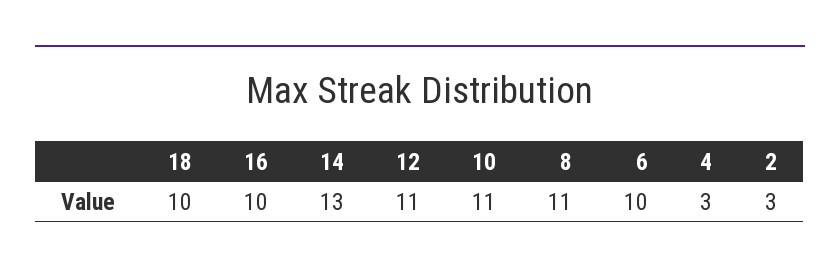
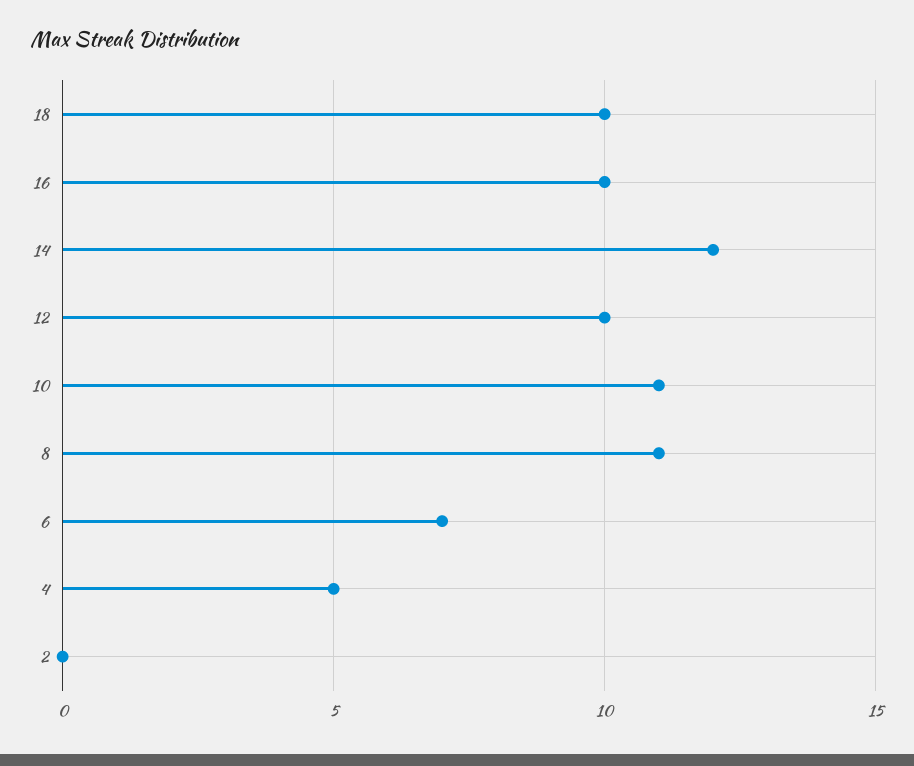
  {
    "18": 10,
    "16": 10,
-   "14": 13,
+   "14": 12,
-   "12": 11,
+   "12": 10,
    "10": 11,
    "8": 11,
-   "6": 10,
+   "6": 7,
-   "4": 3,
+   "4": 5,
-   "2": 3
+   "2": 0
  }

